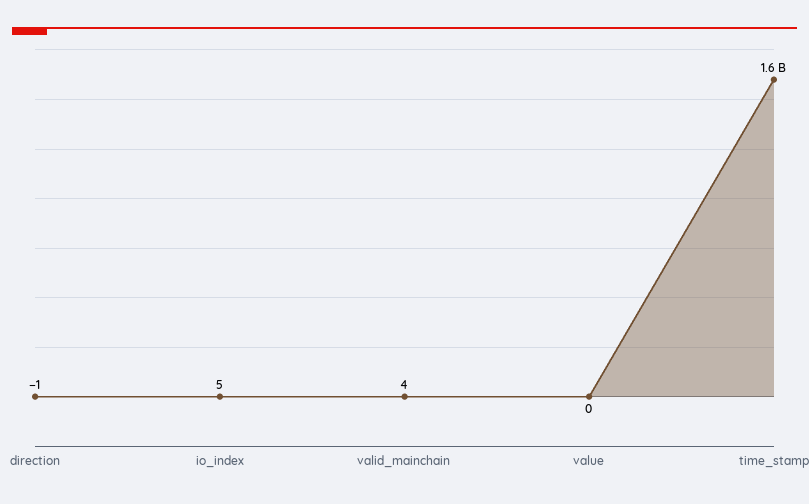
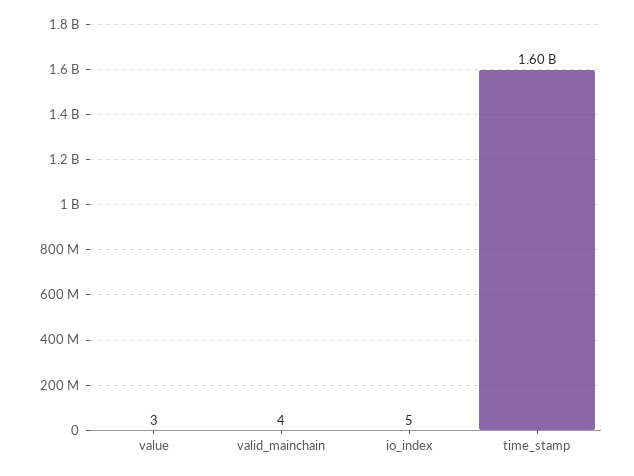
  {
-   "direction": -1,
    "io_index": 5,
    "valid_mainchain": 4,
-   "value": 0,
+   "value": 3,
    "time_stamp": 1600000000
  }

